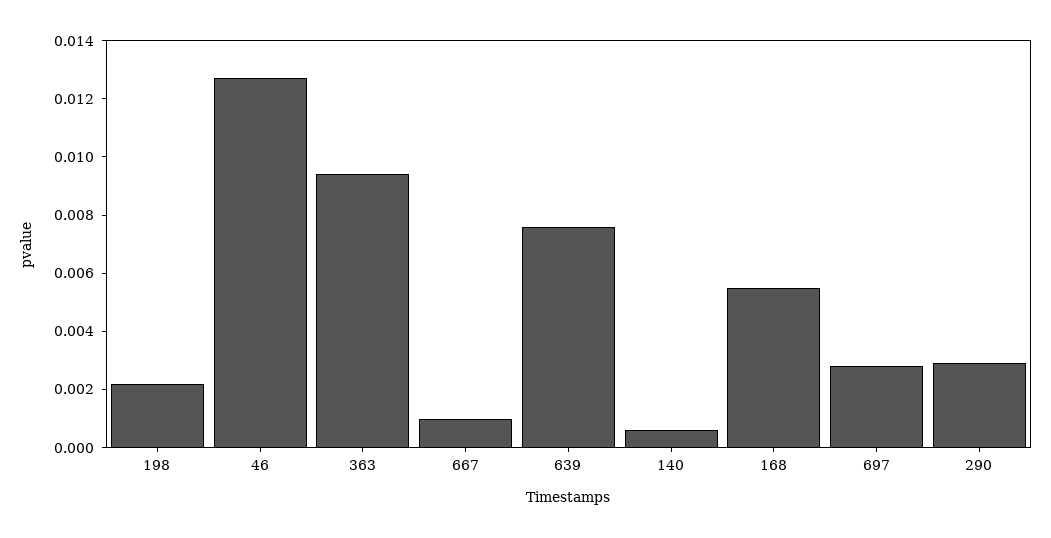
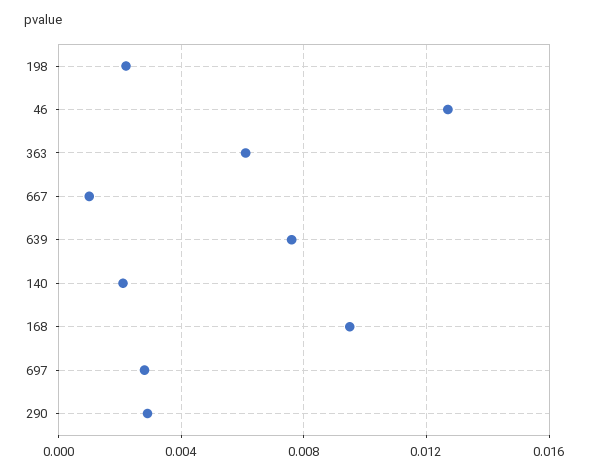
  {
    "198": 0.002,
    "46": 0.0125,
-   "363": 0.0095,
+   "363": 0.006,
    "667": 0.001,
    "639": 0.0075,
-   "140": 0.0005,
+   "140": 0.002,
-   "168": 0.0055,
+   "168": 0.0095,
    "697": 0.003,
    "290": 0.003
  }

